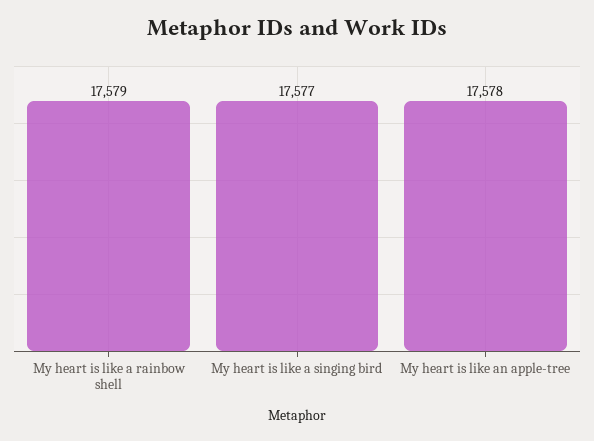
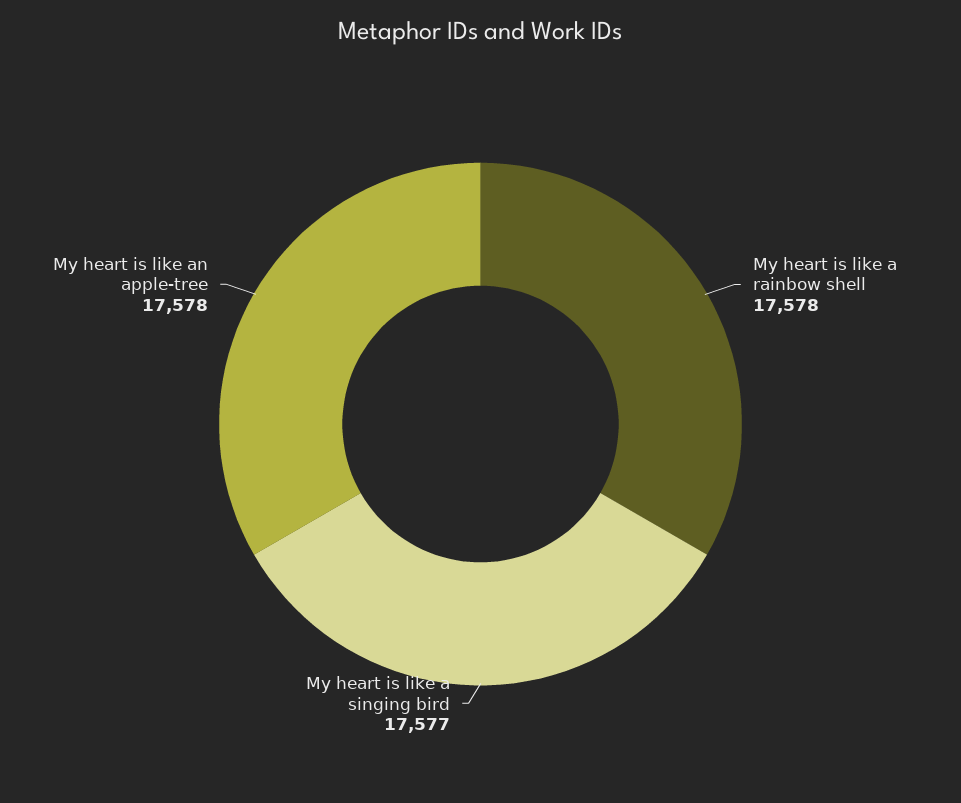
  {
-   "My heart is like a rainbow shell": 17579,
+   "My heart is like a rainbow shell": 17578,
    "My heart is like a singing bird": 17577,
    "My heart is like an apple-tree": 17578
  }

